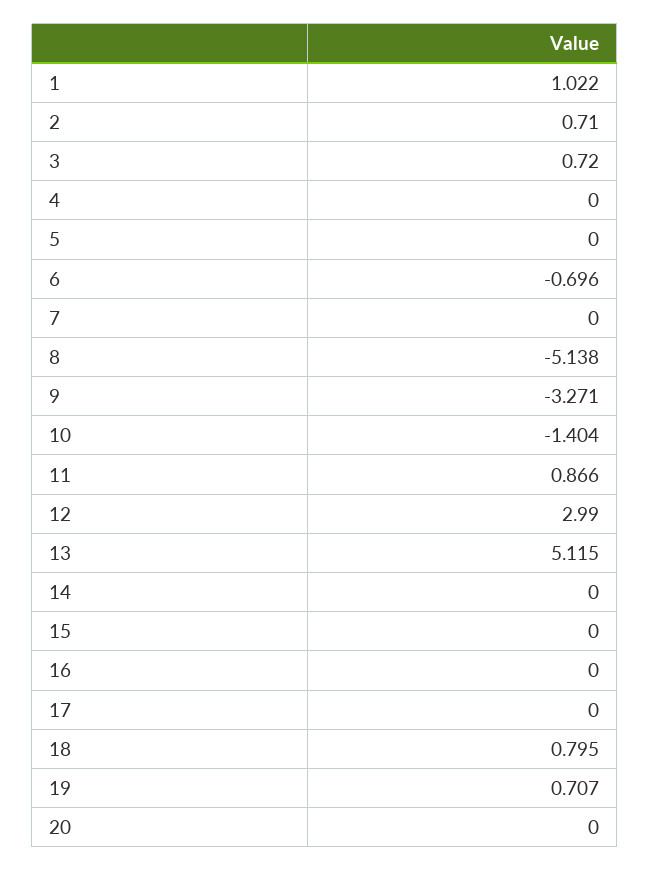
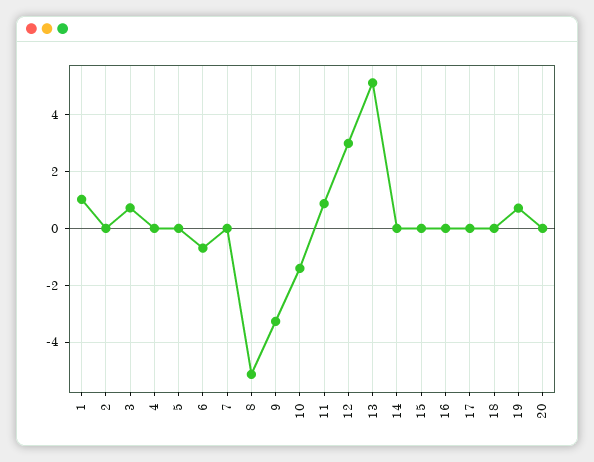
  {
    "1": 1.022,
-   "2": 0.71,
+   "2": 0,
    "3": 0.72,
    "4": 0,
    "5": 0,
    "6": -0.696,
    "7": 0,
    "8": -5.138,
    "9": -3.271,
    "10": -1.404,
    "11": 0.866,
    "12": 2.99,
    "13": 5.115,
    "14": 0,
    "15": 0,
    "16": 0,
    "17": 0,
-   "18": 0.795,
+   "18": 0,
    "19": 0.707,
    "20": 0
  }

